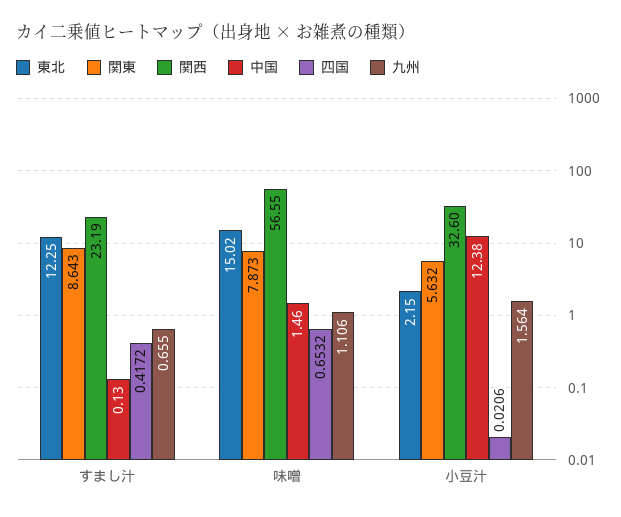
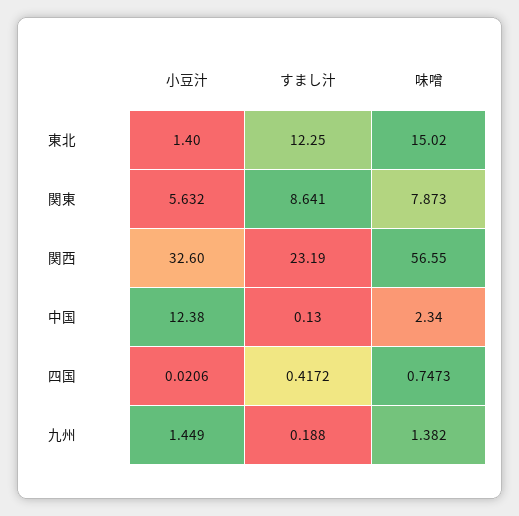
  {
    "東北": {
      "すまし汁": 12.25,
      "味噌": 15.02,
-     "小豆汁": 2.15
+     "小豆汁": 1.4
    },
    "関東": {
-     "すまし汁": 8.643,
+     "すまし汁": 8.641,
      "味噌": 7.873,
      "小豆汁": 5.632
    },
    "関西": {
      "すまし汁": 23.19,
      "味噌": 56.55,
      "小豆汁": 32.6
    },
    "中国": {
      "すまし汁": 0.13,
-     "味噌": 1.46,
+     "味噌": 2.34,
      "小豆汁": 12.38
    },
    "四国": {
      "すまし汁": 0.4172,
-     "味噌": 0.6532,
+     "味噌": 0.7473,
      "小豆汁": 0.0206
    },
    "九州": {
-     "すまし汁": 0.655,
+     "すまし汁": 0.188,
-     "味噌": 1.106,
+     "味噌": 1.382,
-     "小豆汁": 1.564
+     "小豆汁": 1.449
    }
  }

